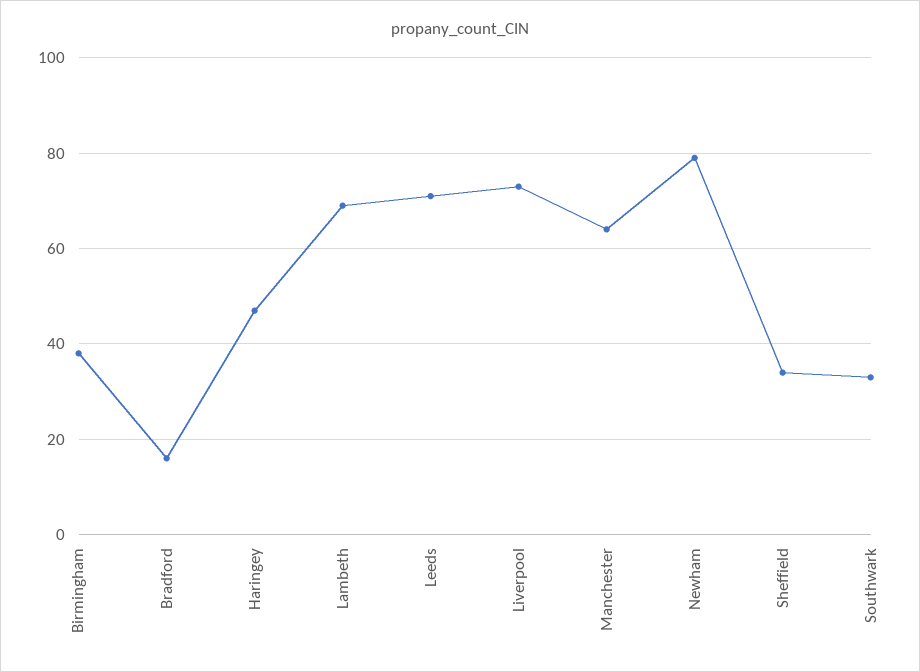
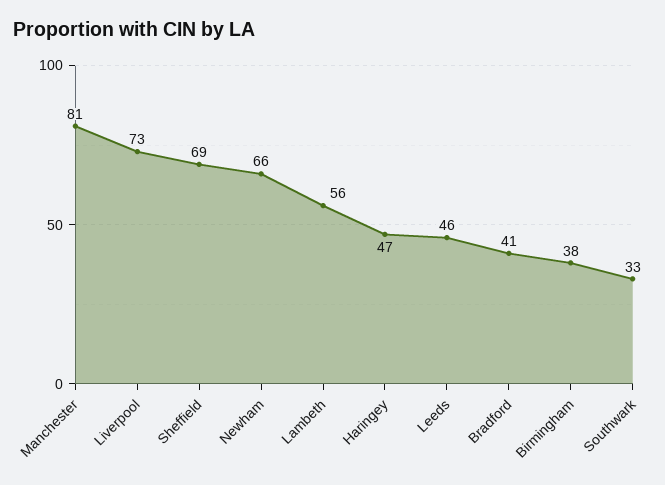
  {
    "Birmingham": 38,
-   "Bradford": 15,
+   "Bradford": 41,
    "Haringey": 47,
-   "Lambeth": 70,
+   "Lambeth": 56,
-   "Leeds": 70,
+   "Leeds": 46,
    "Liverpool": 73,
-   "Manchester": 65,
+   "Manchester": 81,
-   "Newham": 80,
+   "Newham": 66,
-   "Sheffield": 35,
+   "Sheffield": 69,
    "Southwark": 33
  }

